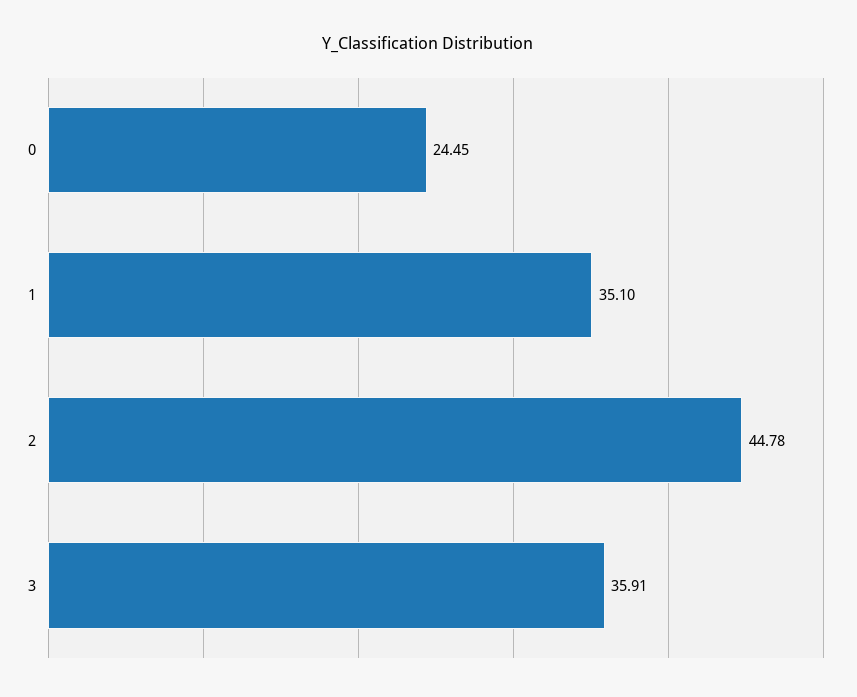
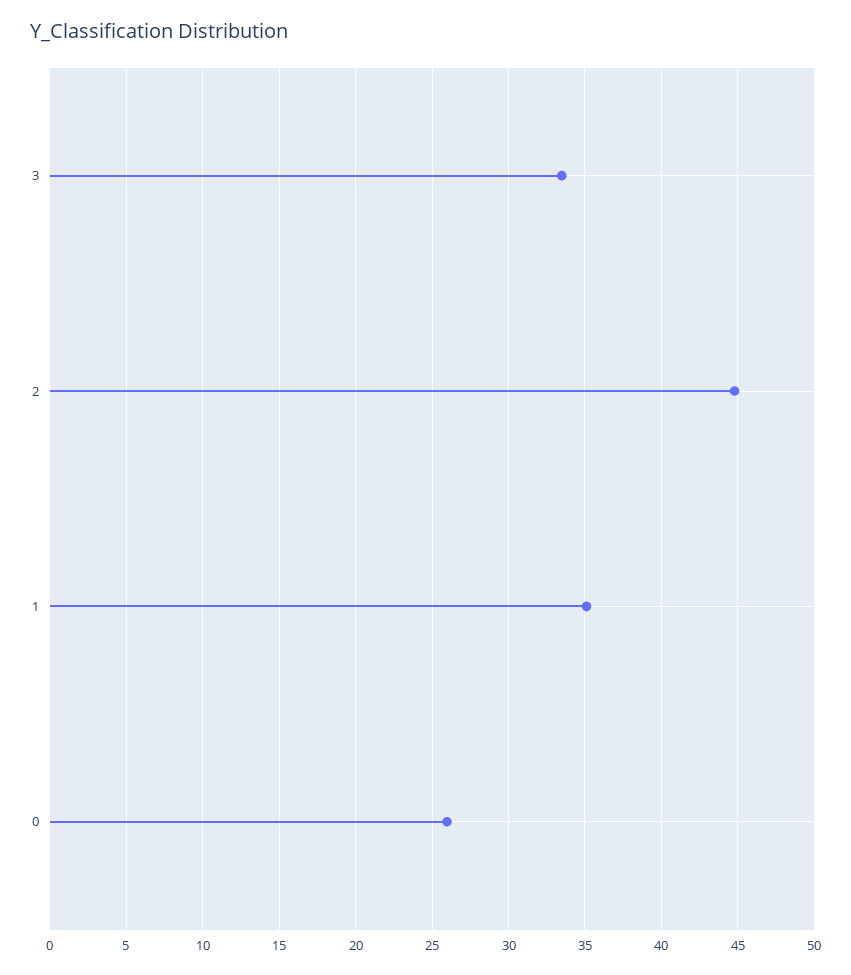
  {
-   "0": 24.45,
+   "0": 26,
    "1": 35.1,
    "2": 44.78,
-   "3": 35.91
+   "3": 33.5
  }

